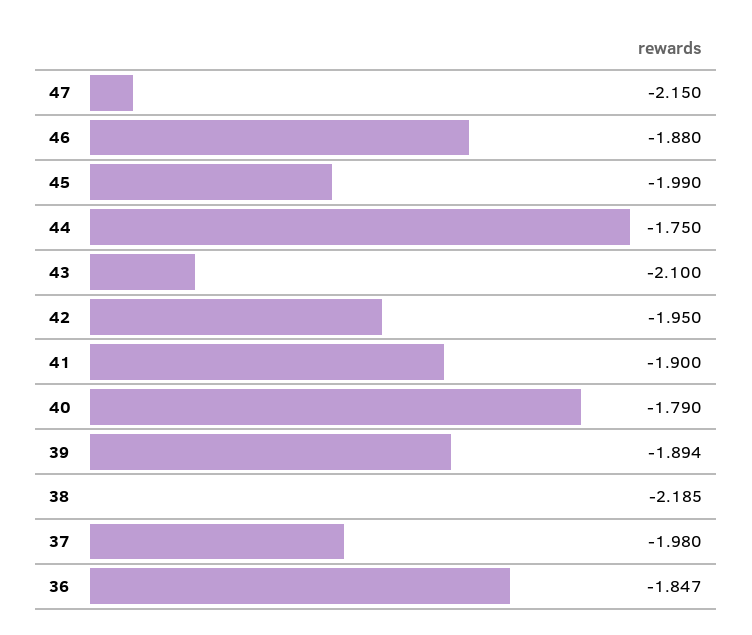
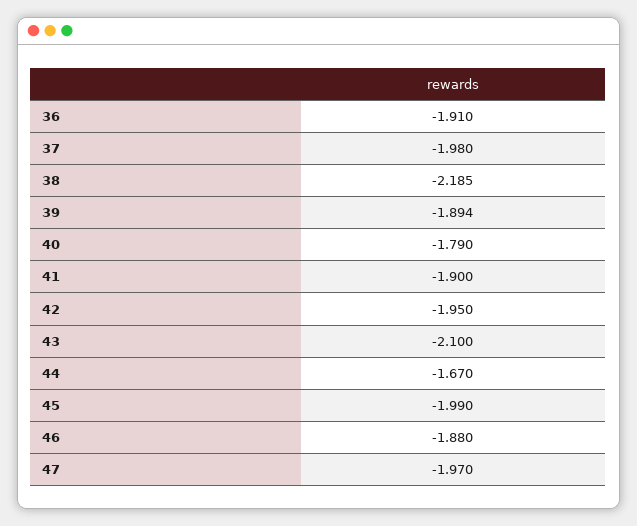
  {
-   "47": -2.15,
+   "47": -1.97,
    "46": -1.88,
    "45": -1.99,
-   "44": -1.75,
+   "44": -1.67,
    "43": -2.1,
    "42": -1.95,
    "41": -1.9,
    "40": -1.79,
    "39": -1.894,
    "38": -2.185,
    "37": -1.98,
-   "36": -1.847
+   "36": -1.91
  }

